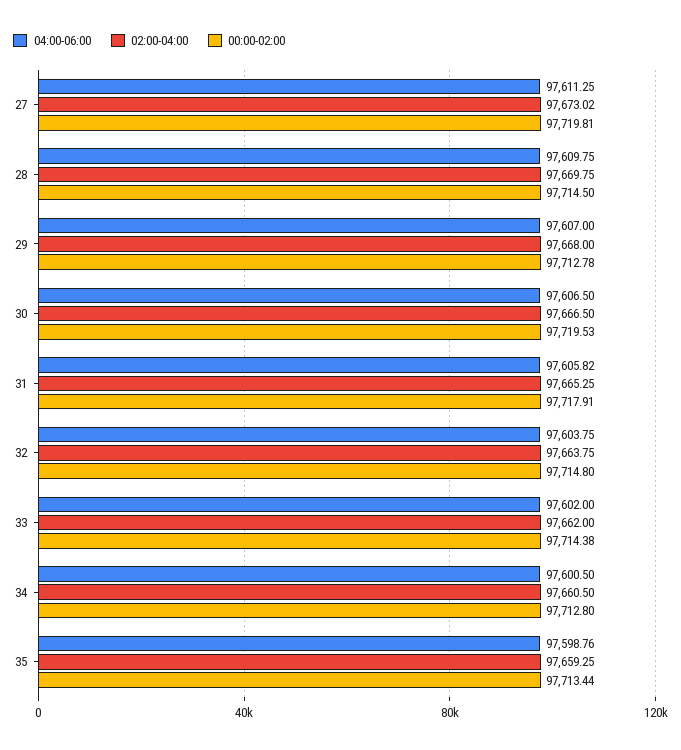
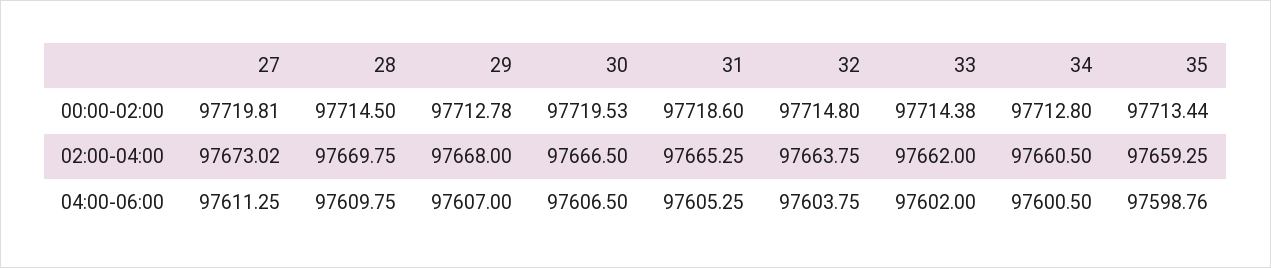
  {
    "04:00-06:00": {
      "27": 97611.25,
      "28": 97609.75,
      "29": 97607,
      "30": 97606.5,
-     "31": 97605.82,
+     "31": 97605.25,
      "32": 97603.75,
      "33": 97602,
      "34": 97600.5,
      "35": 97598.76
    },
    "02:00-04:00": {
      "27": 97673.02,
      "28": 97669.75,
      "29": 97668,
      "30": 97666.5,
      "31": 97665.25,
      "32": 97663.75,
      "33": 97662,
      "34": 97660.5,
      "35": 97659.25
    },
    "00:00-02:00": {
      "27": 97719.81,
      "28": 97714.5,
      "29": 97712.78,
      "30": 97719.53,
-     "31": 97717.91,
+     "31": 97718.6,
      "32": 97714.8,
      "33": 97714.38,
      "34": 97712.8,
      "35": 97713.44
    }
  }

